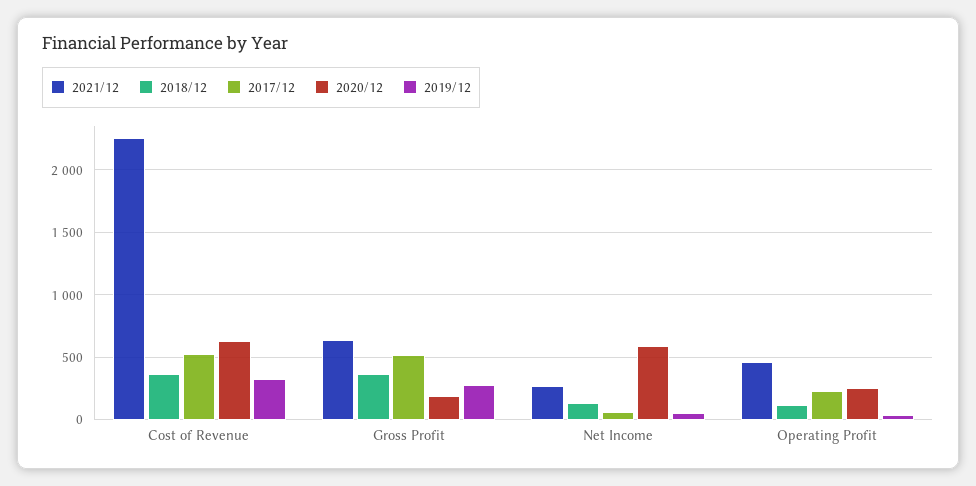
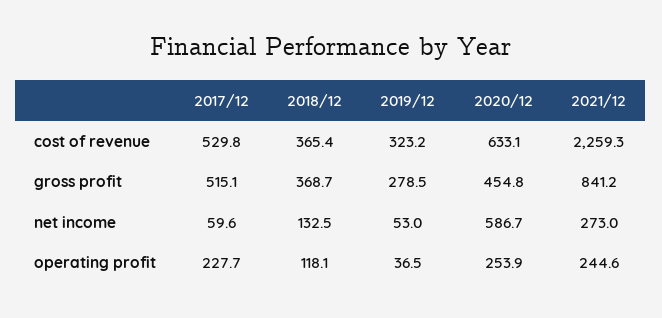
  {
    "2021/12": {
      "Cost of Revenue": 2259.3,
-     "Gross Profit": 650,
+     "Gross Profit": 841.2,
      "Net Income": 273,
-     "Operating Profit": 450
+     "Operating Profit": 244.6
    },
    "2018/12": {
      "Cost of Revenue": 365.4,
      "Gross Profit": 368.7,
      "Net Income": 132.5,
      "Operating Profit": 118.1
    },
    "2017/12": {
      "Cost of Revenue": 529.8,
      "Gross Profit": 515.1,
      "Net Income": 59.6,
      "Operating Profit": 227.7
    },
    "2020/12": {
      "Cost of Revenue": 633.1,
-     "Gross Profit": 200,
+     "Gross Profit": 454.8,
      "Net Income": 586.7,
      "Operating Profit": 253.9
    },
    "2019/12": {
      "Cost of Revenue": 323.2,
      "Gross Profit": 278.5,
      "Net Income": 53,
      "Operating Profit": 36.5
    }
  }

